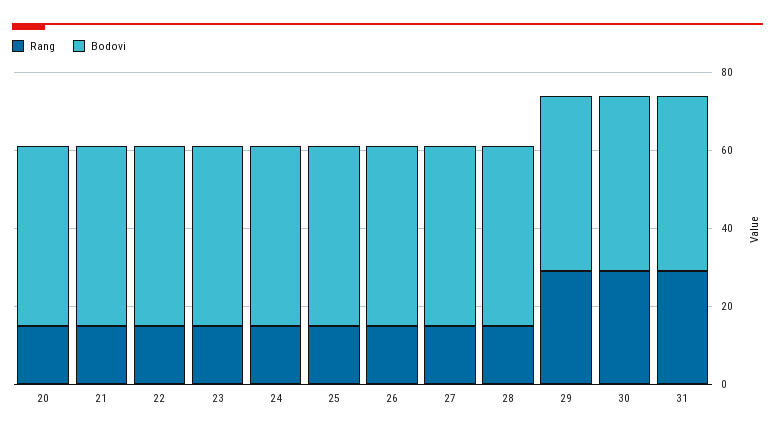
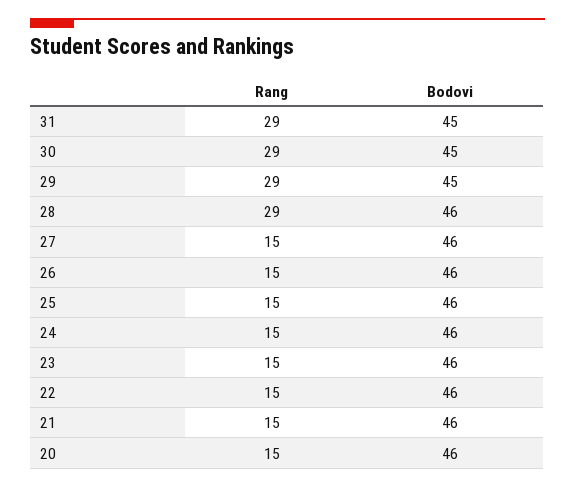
  {
    "Rang": {
      "20": 15,
      "21": 15,
      "22": 15,
      "23": 15,
      "24": 15,
      "25": 15,
      "26": 15,
      "27": 15,
-     "28": 15,
+     "28": 29,
      "29": 29,
      "30": 29,
      "31": 29
    },
    "Bodovi": {
      "20": 46,
      "21": 46,
      "22": 46,
      "23": 46,
      "24": 46,
      "25": 46,
      "26": 46,
      "27": 46,
      "28": 46,
      "29": 45,
      "30": 45,
      "31": 45
    }
  }

